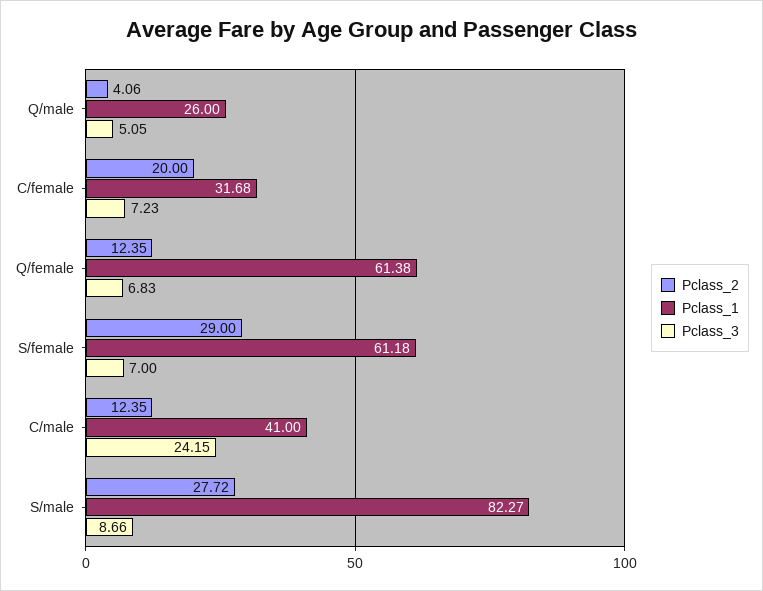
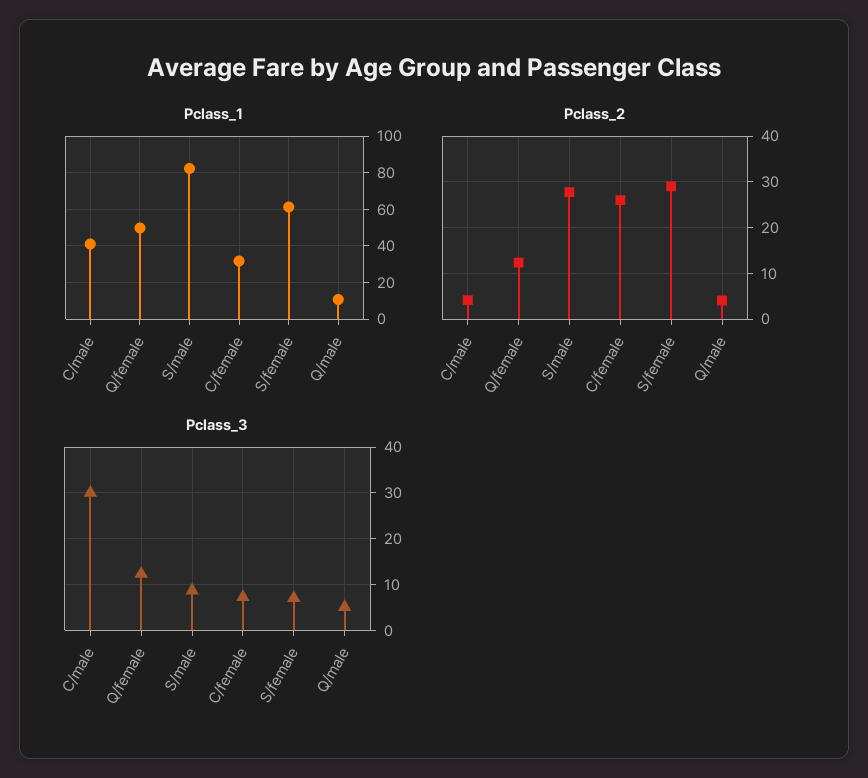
  {
    "Pclass_2": {
      "Q/male": 4.06,
-     "C/female": 20,
+     "C/female": 26,
      "Q/female": 12.35,
      "S/female": 29,
-     "C/male": 12.35,
+     "C/male": 4,
      "S/male": 27.72
    },
    "Pclass_1": {
-     "Q/male": 26,
+     "Q/male": 10,
      "C/female": 31.68,
-     "Q/female": 61.38,
+     "Q/female": 50,
      "S/female": 61.18,
      "C/male": 41,
      "S/male": 82.27
    },
    "Pclass_3": {
      "Q/male": 5.05,
      "C/female": 7.23,
-     "Q/female": 6.83,
+     "Q/female": 12,
      "S/female": 7,
-     "C/male": 24.15,
+     "C/male": 30,
      "S/male": 8.66
    }
  }

